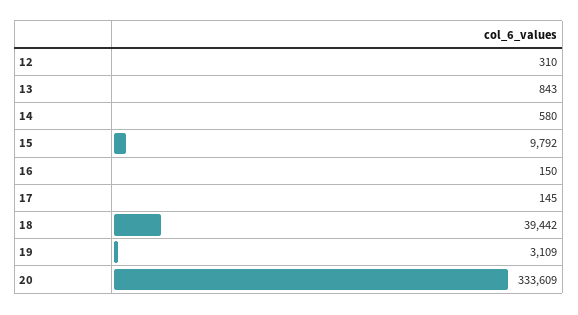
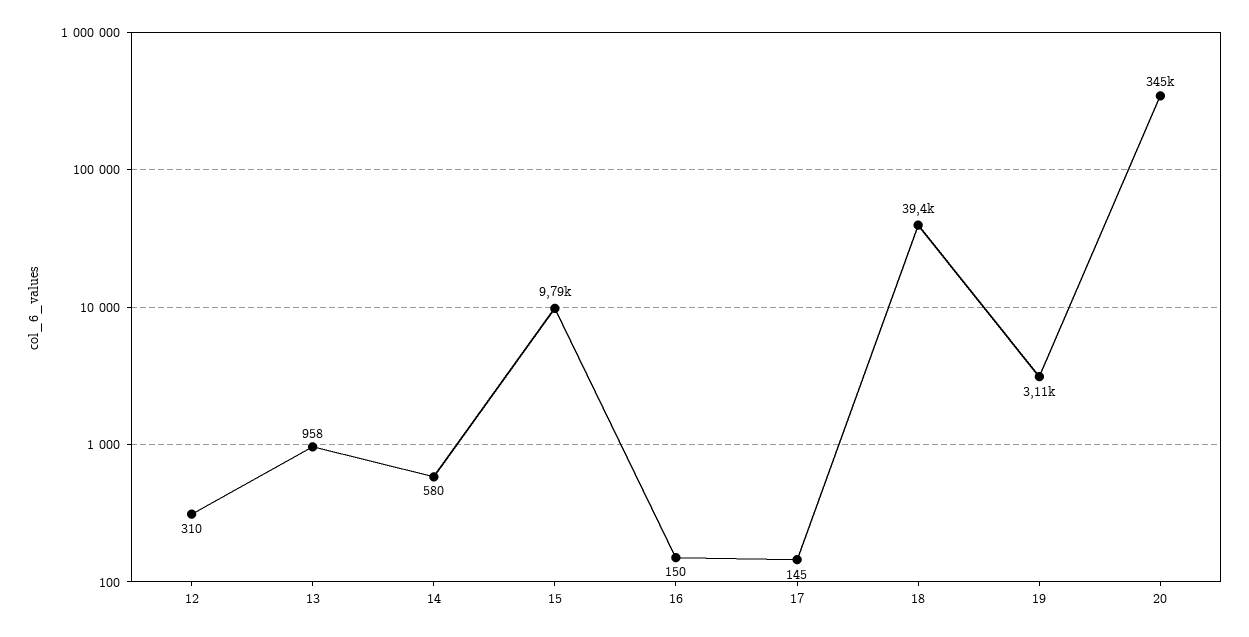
  {
    "12": 310,
-   "13": 843,
+   "13": 958,
    "14": 580,
    "15": 9792,
    "16": 150,
    "17": 145,
    "18": 39442,
    "19": 3109,
-   "20": 333609
+   "20": 345000
  }

